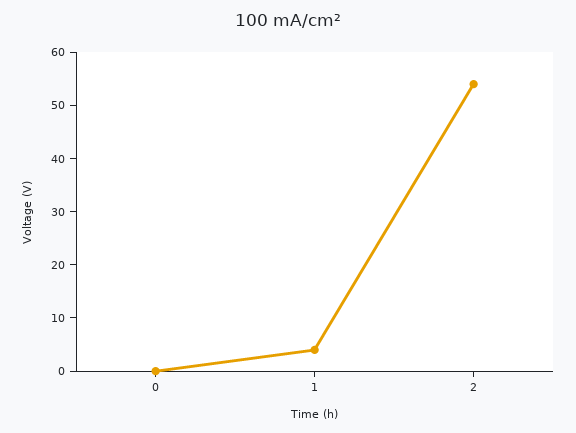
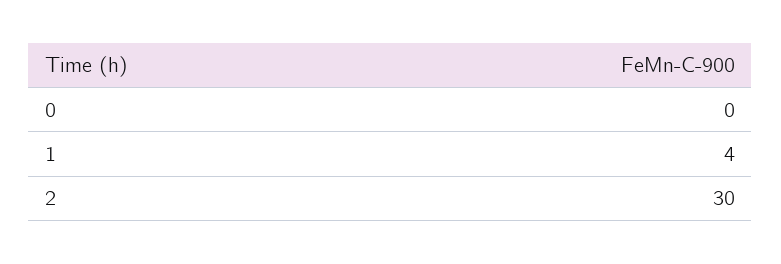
  {
    "0": 0,
    "1": 4,
-   "2": 55
+   "2": 30
  }

